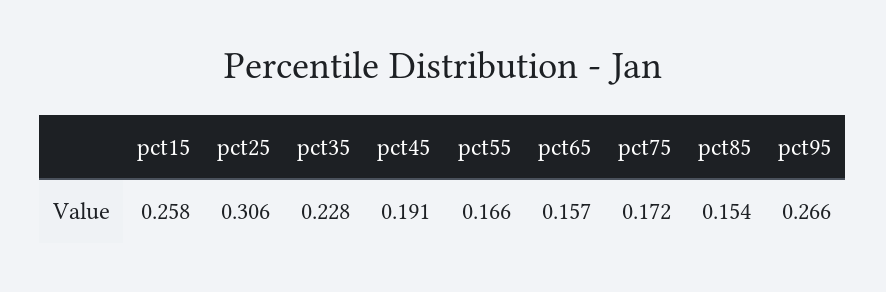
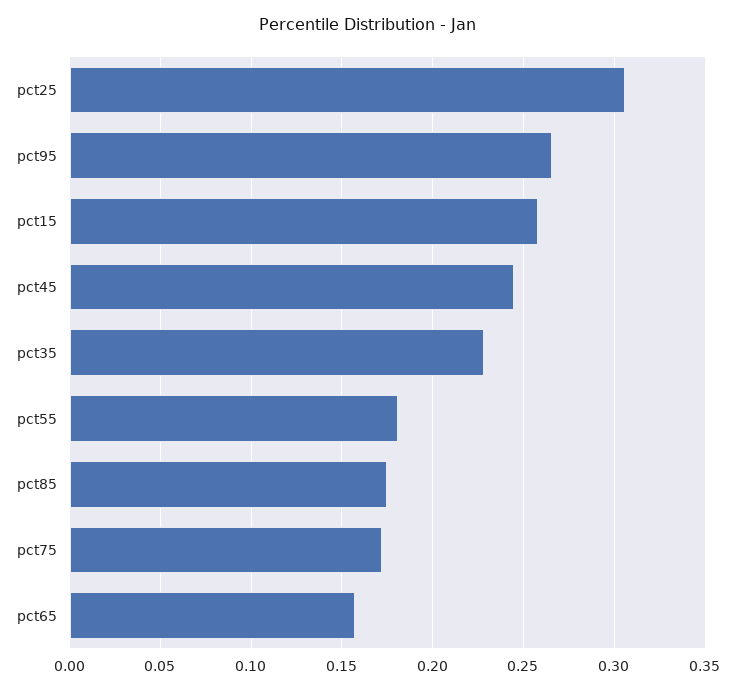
  {
    "pct15": 0.258,
    "pct25": 0.306,
    "pct35": 0.228,
-   "pct45": 0.191,
+   "pct45": 0.245,
-   "pct55": 0.166,
+   "pct55": 0.18,
    "pct65": 0.157,
    "pct75": 0.172,
-   "pct85": 0.154,
+   "pct85": 0.175,
    "pct95": 0.266
  }

